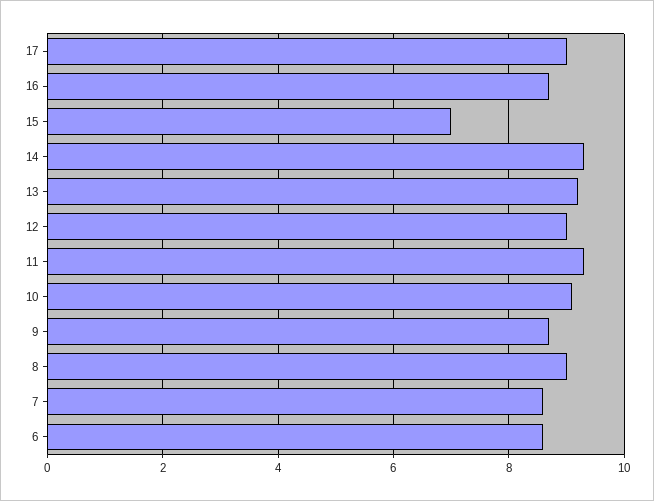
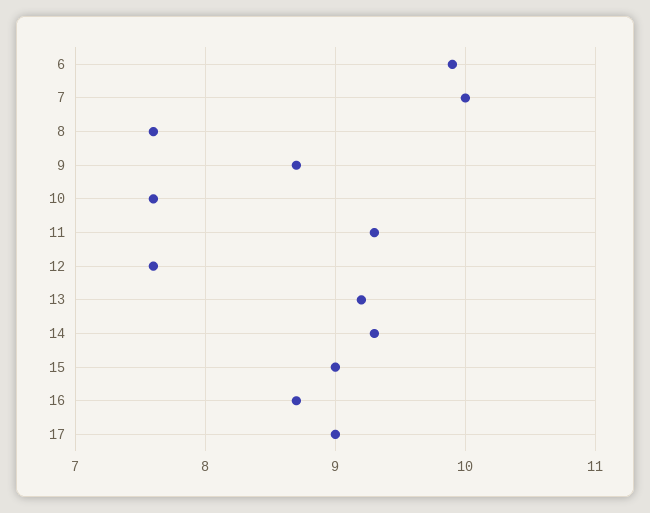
  {
    "17": 9,
    "16": 8.7,
-   "15": 7,
+   "15": 9,
    "14": 9.3,
    "13": 9.2,
-   "12": 9,
+   "12": 7.6,
    "11": 9.3,
-   "10": 9,
+   "10": 7.6,
    "9": 8.7,
-   "8": 9,
+   "8": 7.6,
-   "7": 8.5,
+   "7": 10,
-   "6": 8.5
+   "6": 9.9
  }

